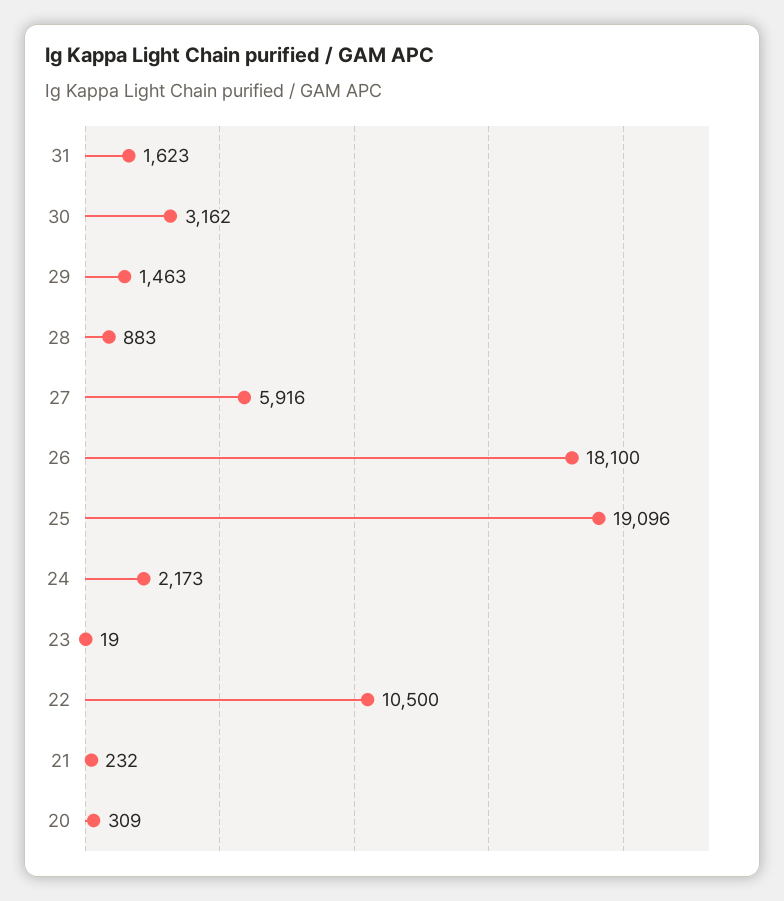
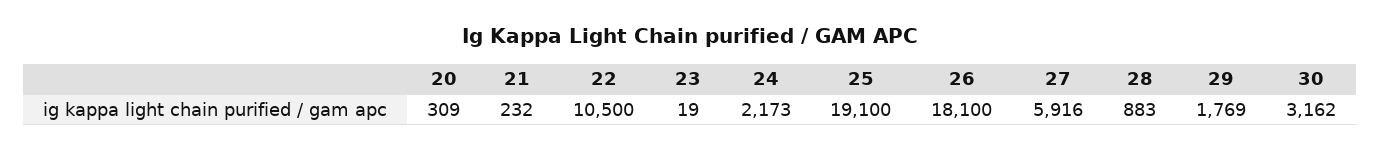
  {
-   "31": 1623,
    "30": 3162,
-   "29": 1463,
+   "29": 1769,
    "28": 883,
    "27": 5916,
    "26": 18100,
-   "25": 19096,
+   "25": 19100,
    "24": 2173,
    "23": 19,
    "22": 10500,
    "21": 232,
    "20": 309
  }

